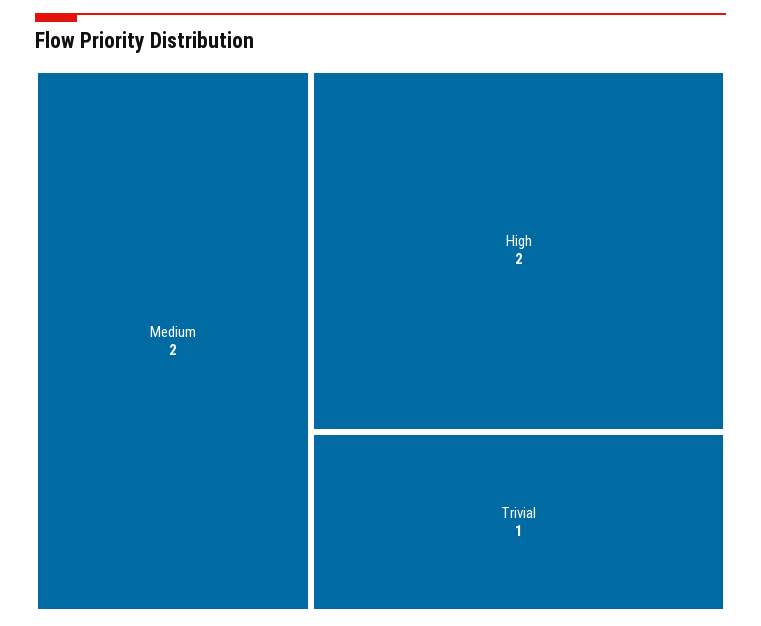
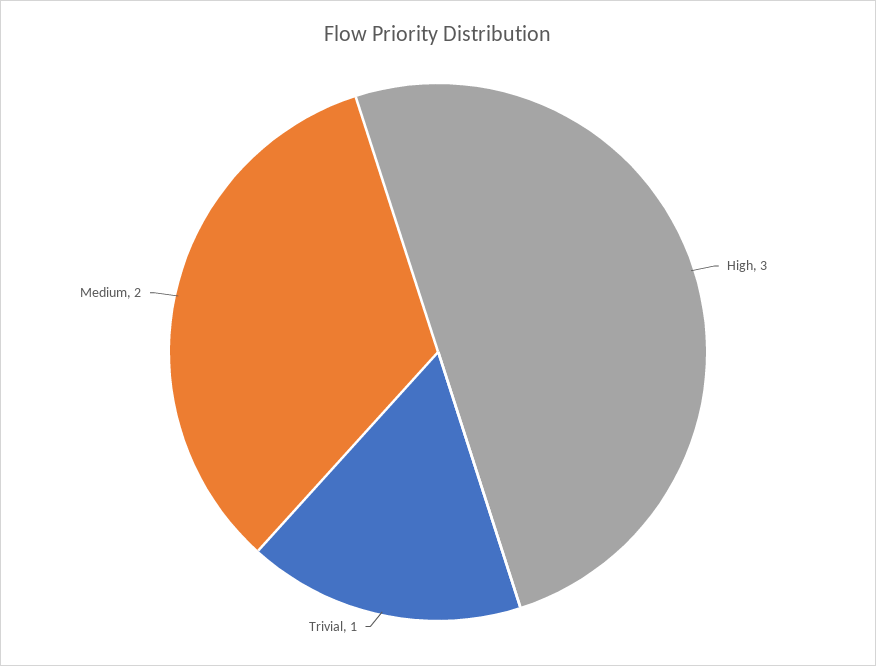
  {
    "Medium": 2,
-   "High": 2,
+   "High": 3,
    "Trivial": 1
  }

